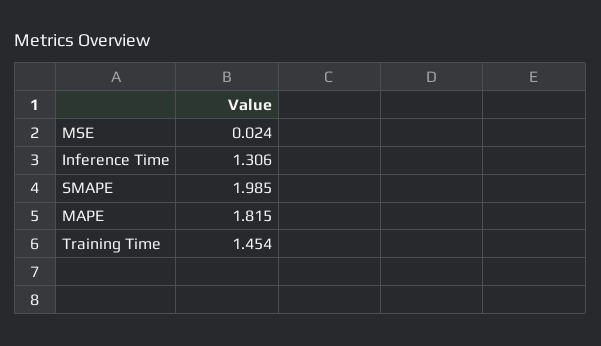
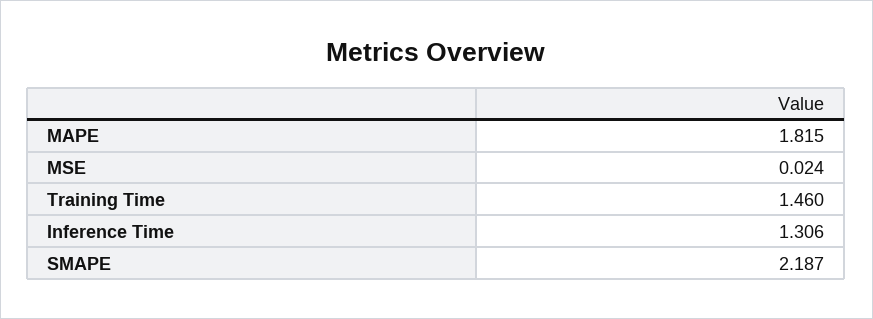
  {
    "MSE": 0.024,
    "Inference Time": 1.306,
-   "SMAPE": 1.985,
+   "SMAPE": 2.187,
    "MAPE": 1.815,
-   "Training Time": 1.454
+   "Training Time": 1.46
  }

